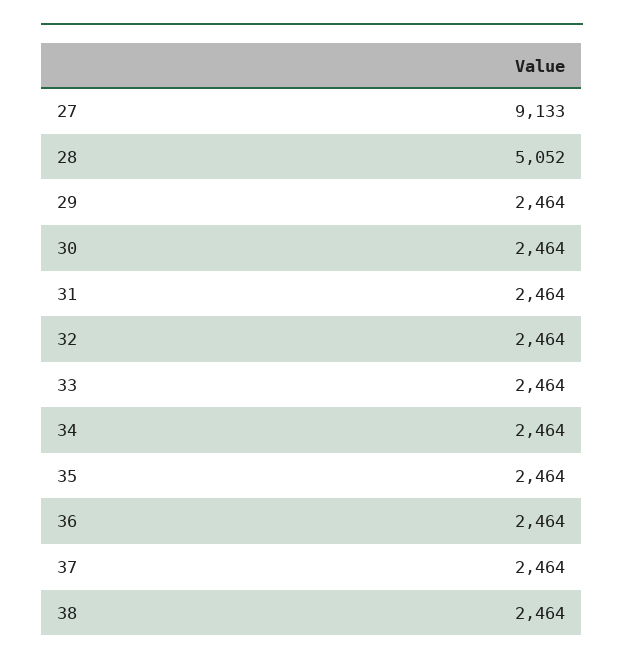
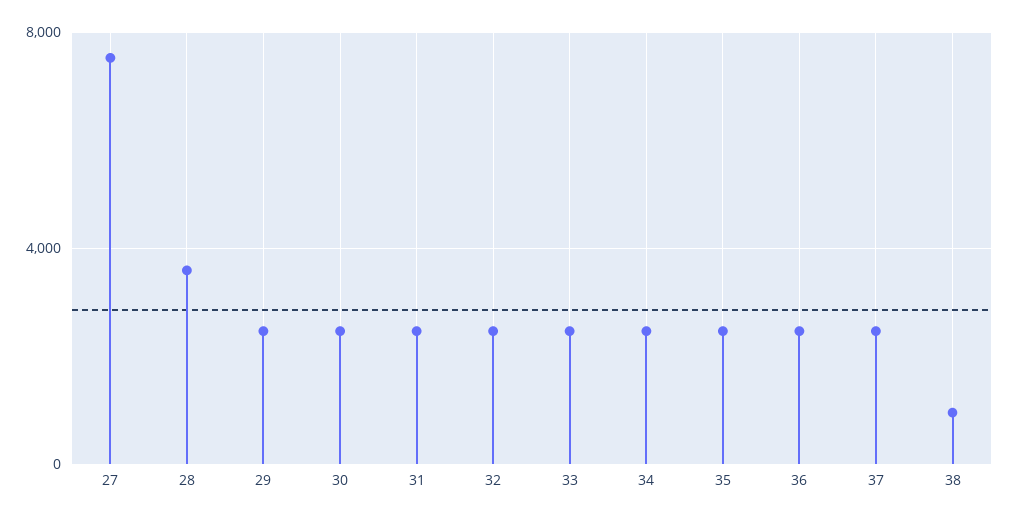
  {
-   "27": 9133,
+   "27": 7500,
-   "28": 5052,
+   "28": 3500,
    "29": 2464,
    "30": 2464,
    "31": 2464,
    "32": 2464,
    "33": 2464,
    "34": 2464,
    "35": 2464,
    "36": 2464,
    "37": 2464,
-   "38": 2464
+   "38": 1000
  }

